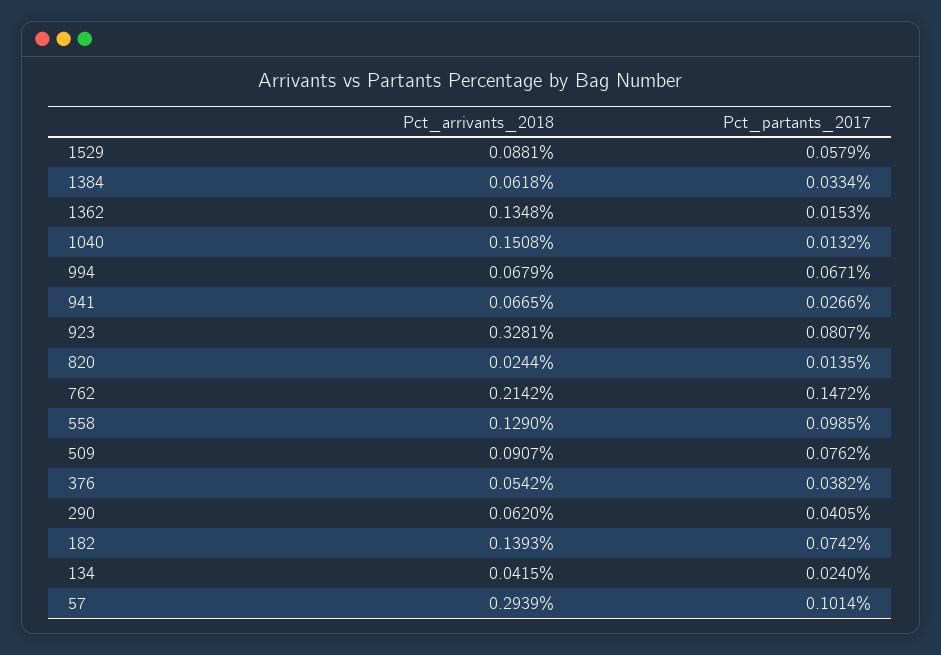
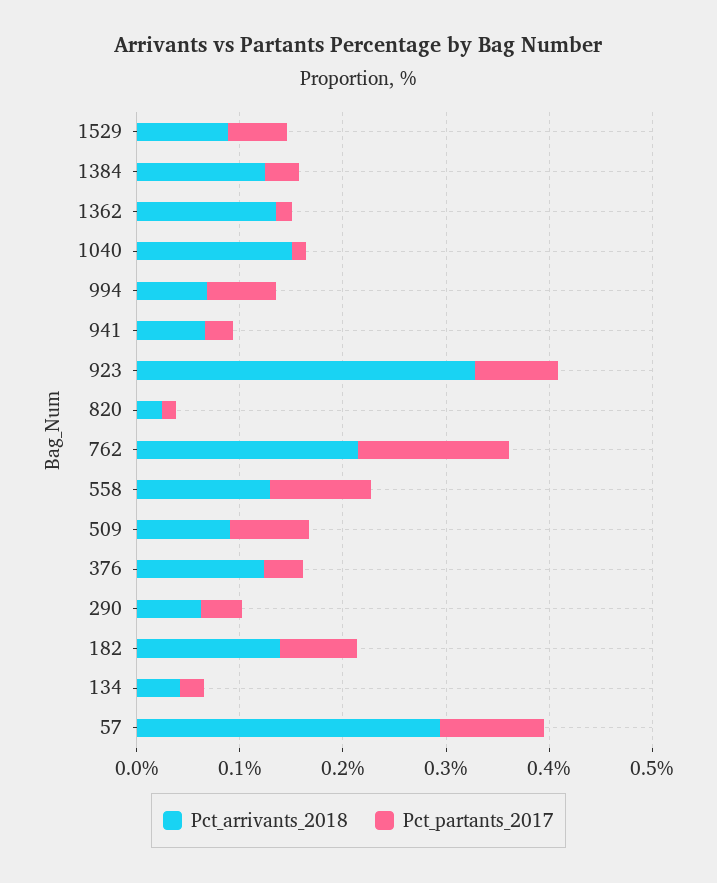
  {
    "Pct_arrivants_2018": {
      "1529": 0.0881,
-     "1384": 0.0618,
+     "1384": 0.12,
      "1362": 0.1348,
      "1040": 0.1508,
      "994": 0.0679,
      "941": 0.0665,
      "923": 0.3281,
      "820": 0.0244,
      "762": 0.2142,
      "558": 0.129,
      "509": 0.0907,
-     "376": 0.0542,
+     "376": 0.12,
      "290": 0.062,
      "182": 0.1393,
      "134": 0.0415,
      "57": 0.2939
    },
    "Pct_partants_2017": {
      "1529": 0.0579,
      "1384": 0.0334,
      "1362": 0.0153,
      "1040": 0.0132,
      "994": 0.0671,
      "941": 0.0266,
      "923": 0.0807,
      "820": 0.0135,
      "762": 0.1472,
      "558": 0.0985,
      "509": 0.0762,
      "376": 0.0382,
      "290": 0.0405,
      "182": 0.0742,
      "134": 0.024,
      "57": 0.1014
    }
  }

